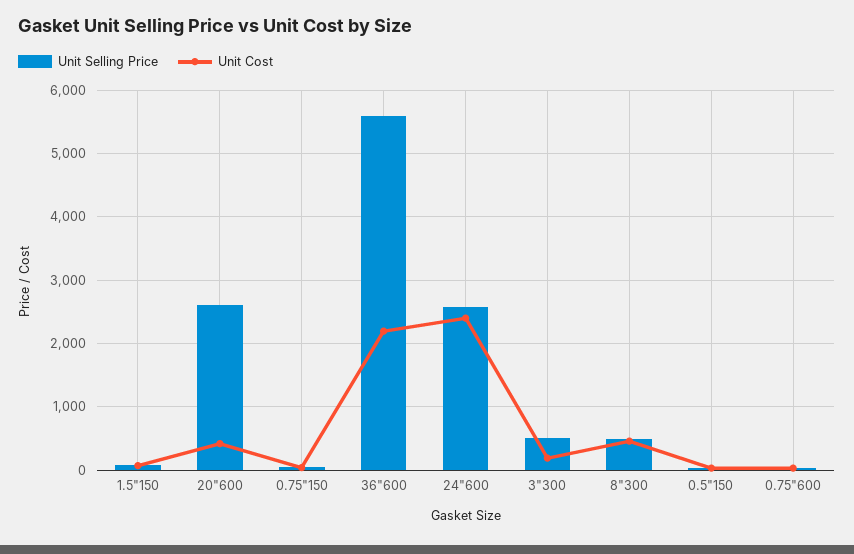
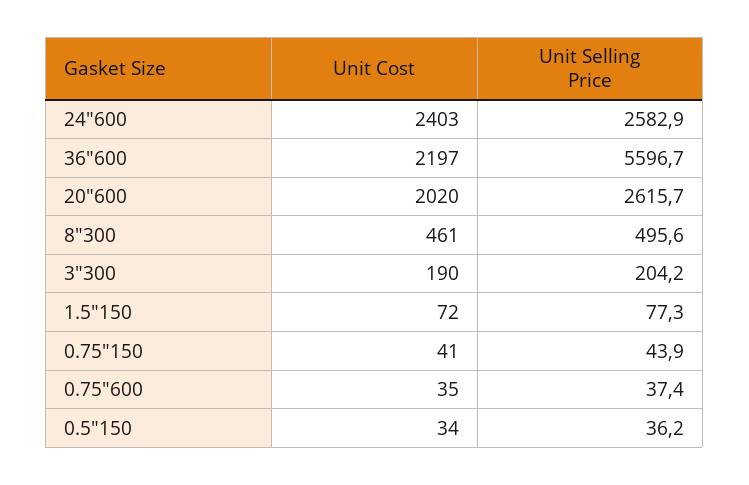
  {
    "Unit Selling Price": {
      "1.5\"150": 77.3,
      "20\"600": 2615.7,
      "0.75\"150": 43.9,
      "36\"600": 5596.7,
      "24\"600": 2582.9,
-     "3\"300": 500,
+     "3\"300": 204.2,
      "8\"300": 495.6,
      "0.5\"150": 36.2,
      "0.75\"600": 37.4
    },
    "Unit Cost": {
      "1.5\"150": 72,
-     "20\"600": 400,
+     "20\"600": 2020,
      "0.75\"150": 41,
      "36\"600": 2197,
      "24\"600": 2403,
      "3\"300": 190,
      "8\"300": 461,
      "0.5\"150": 34,
      "0.75\"600": 35
    }
  }

